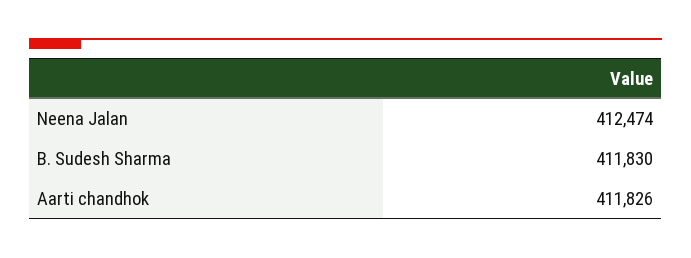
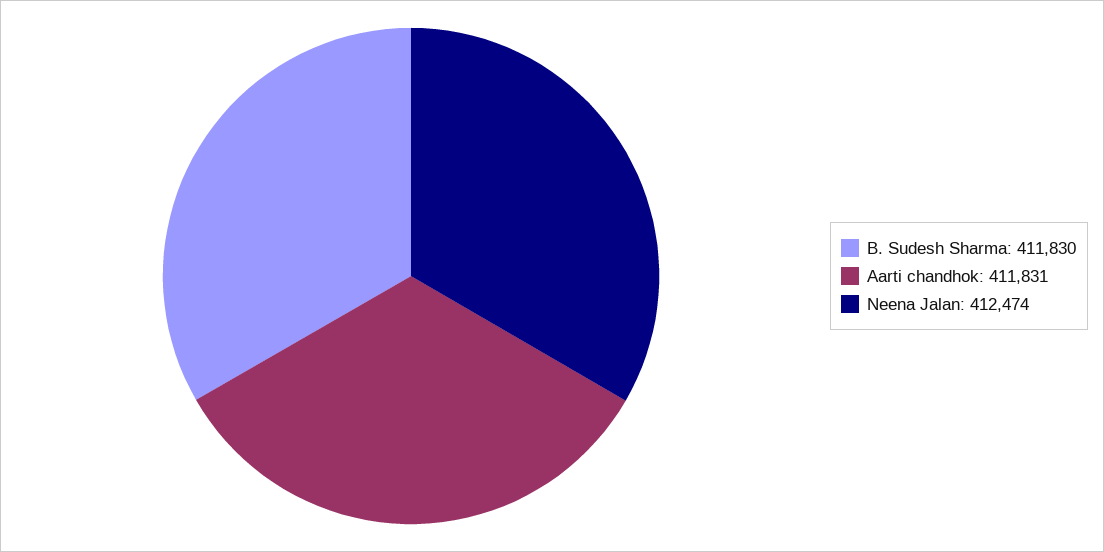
  {
    "Neena Jalan": 412474,
    "B. Sudesh Sharma": 411830,
-   "Aarti chandhok": 411826
+   "Aarti chandhok": 411831
  }

